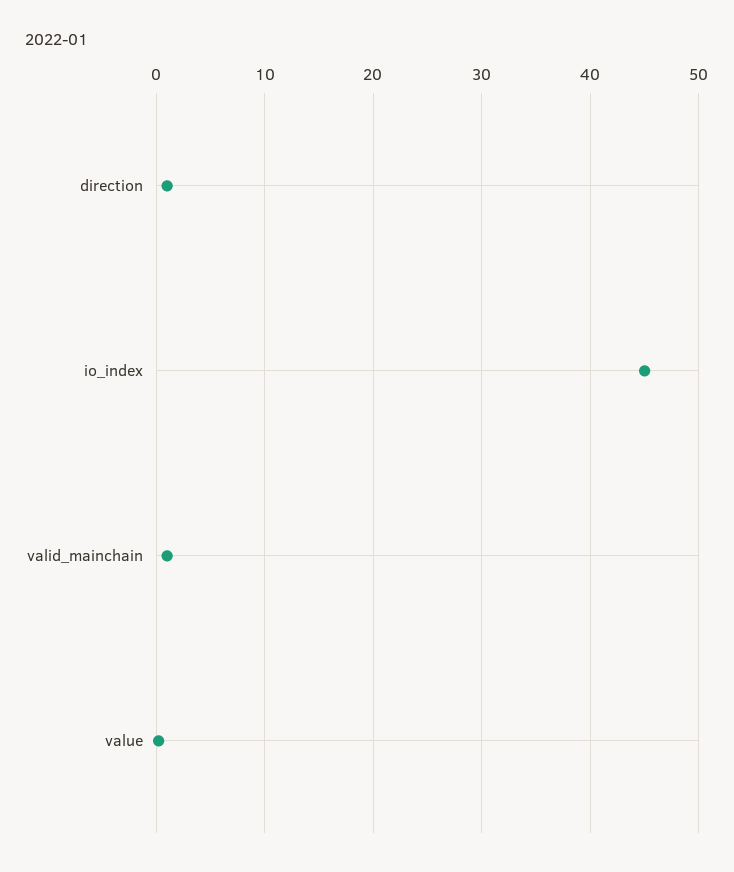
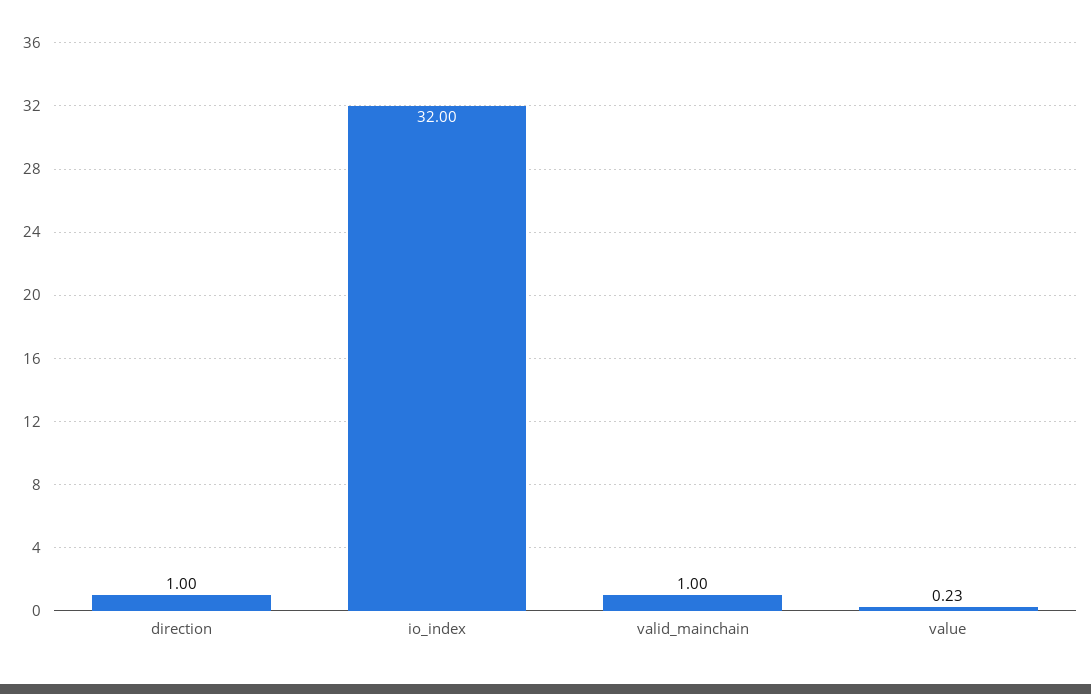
  {
    "direction": 1,
-   "io_index": 45,
+   "io_index": 32,
    "valid_mainchain": 1,
    "value": 0.23
  }

